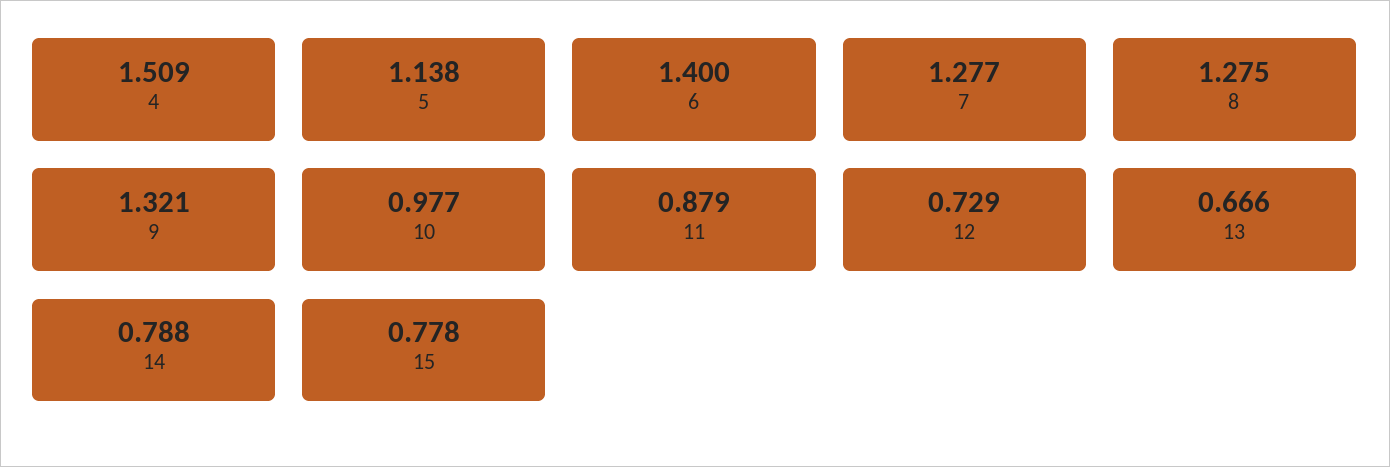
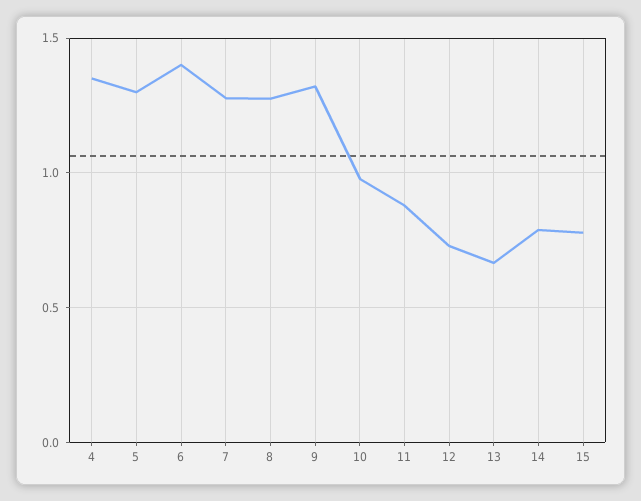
  {
-   "4": 1.509,
+   "4": 1.35,
-   "5": 1.138,
+   "5": 1.3,
    "6": 1.4,
    "7": 1.277,
    "8": 1.275,
    "9": 1.321,
    "10": 0.977,
    "11": 0.879,
    "12": 0.729,
    "13": 0.666,
    "14": 0.788,
    "15": 0.778
  }

